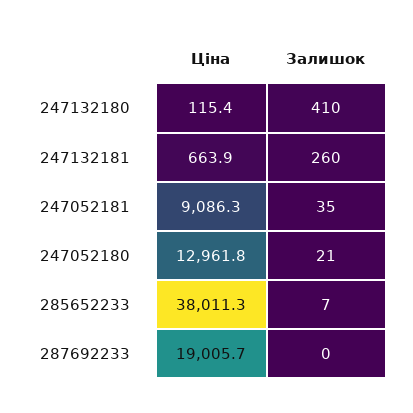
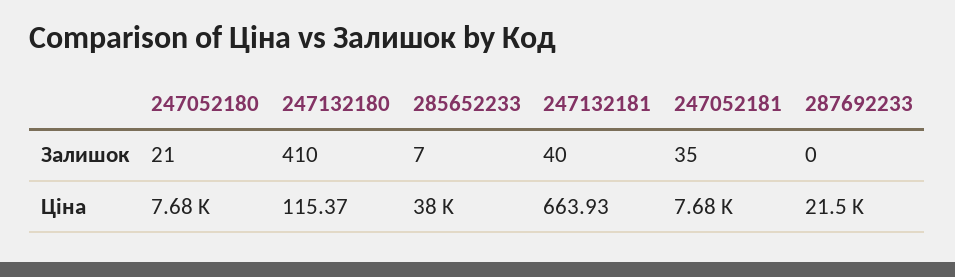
  {
    "Ціна": {
      "247132180": 115.37,
      "247132181": 663.93,
-     "247052181": 9086.3,
+     "247052181": 7680,
-     "247052180": 12961.8,
+     "247052180": 7680,
      "285652233": 38011.3,
-     "287692233": 19005.7
+     "287692233": 21500
    },
    "Залишок": {
      "247132180": 410,
-     "247132181": 260,
+     "247132181": 40,
      "247052181": 35,
      "247052180": 21,
      "285652233": 7,
      "287692233": 0
    }
  }

